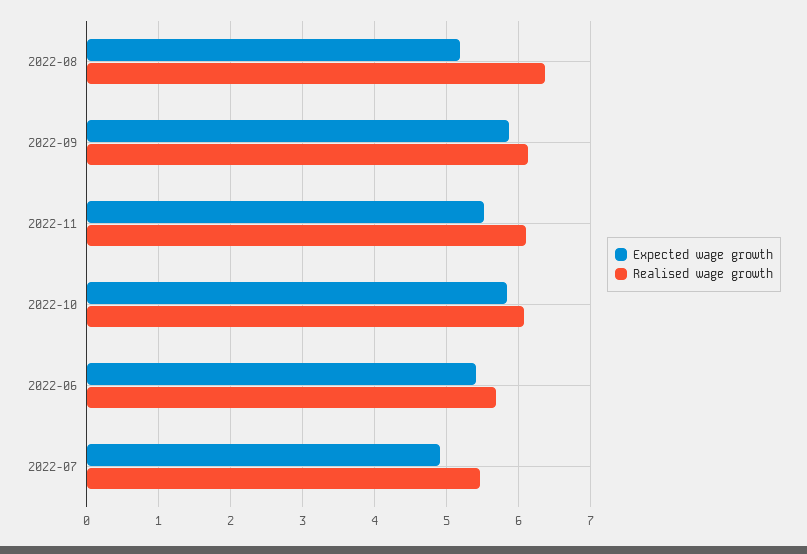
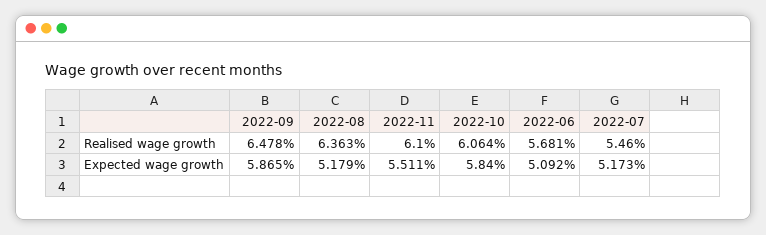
  {
    "Expected wage growth": {
      "2022-08": 5.179,
      "2022-09": 5.865,
      "2022-11": 5.511,
      "2022-10": 5.84,
-     "2022-06": 5.4,
+     "2022-06": 5.092,
-     "2022-07": 4.9
+     "2022-07": 5.173
    },
    "Realised wage growth": {
      "2022-08": 6.363,
-     "2022-09": 6.1,
+     "2022-09": 6.478,
      "2022-11": 6.1,
      "2022-10": 6.064,
      "2022-06": 5.681,
      "2022-07": 5.46
    }
  }

